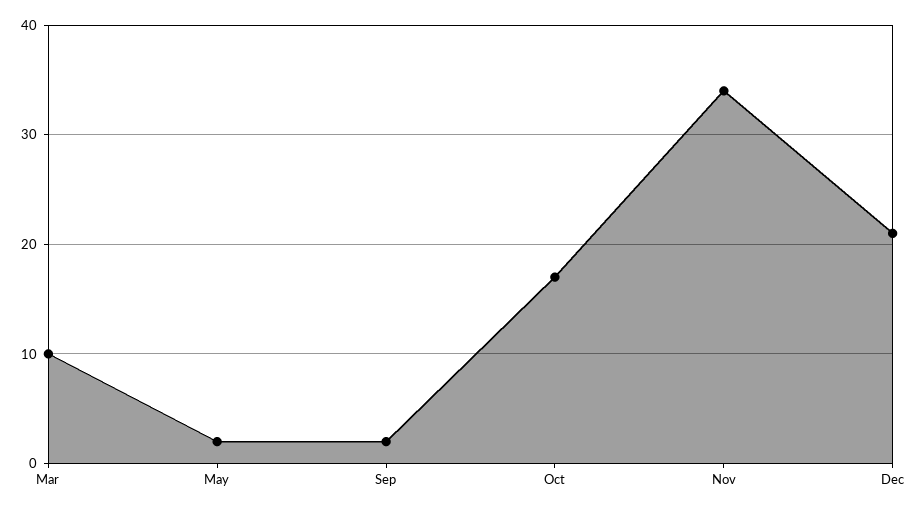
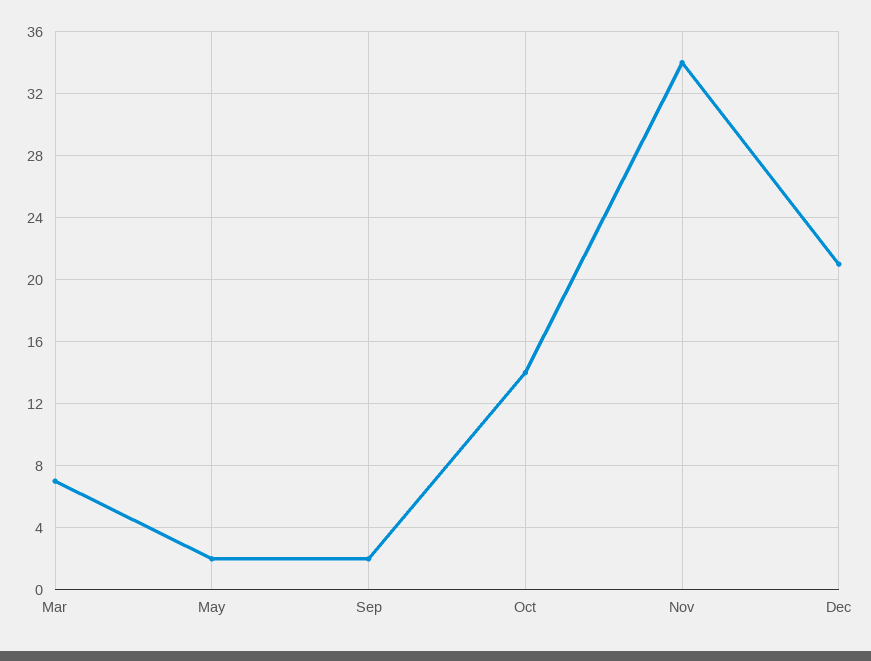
  {
-   "Mar": 10,
+   "Mar": 7,
    "May": 2,
    "Sep": 2,
-   "Oct": 17,
+   "Oct": 14,
    "Nov": 34,
    "Dec": 21
  }

